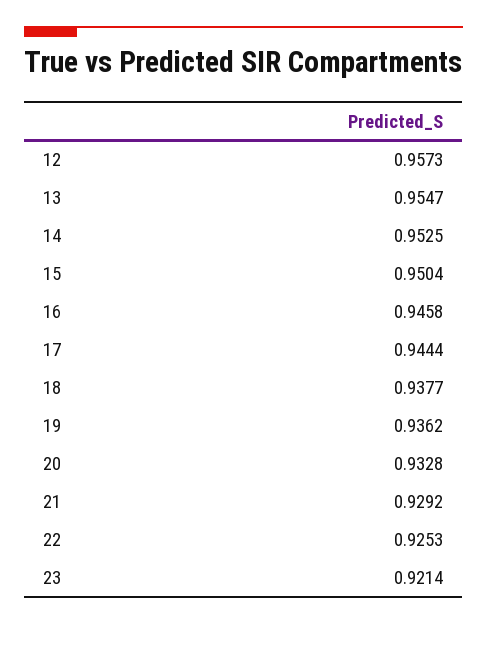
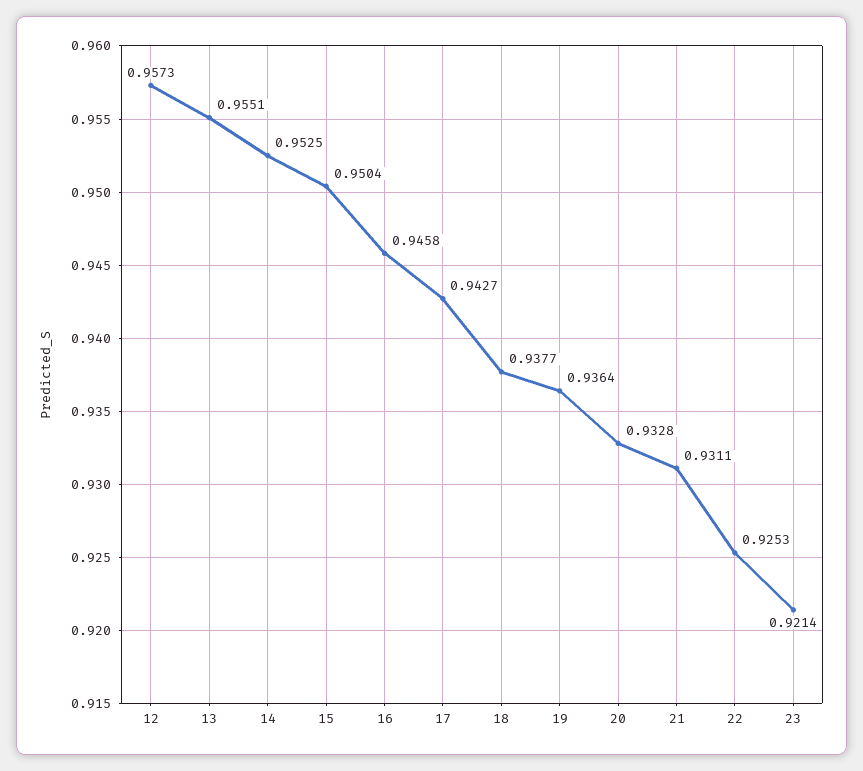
  {
    "12": 0.9573,
-   "13": 0.9547,
+   "13": 0.9551,
    "14": 0.9525,
    "15": 0.9504,
    "16": 0.9458,
-   "17": 0.9444,
+   "17": 0.9427,
    "18": 0.9377,
-   "19": 0.9362,
+   "19": 0.9364,
    "20": 0.9328,
-   "21": 0.9292,
+   "21": 0.9311,
    "22": 0.9253,
    "23": 0.9214
  }

